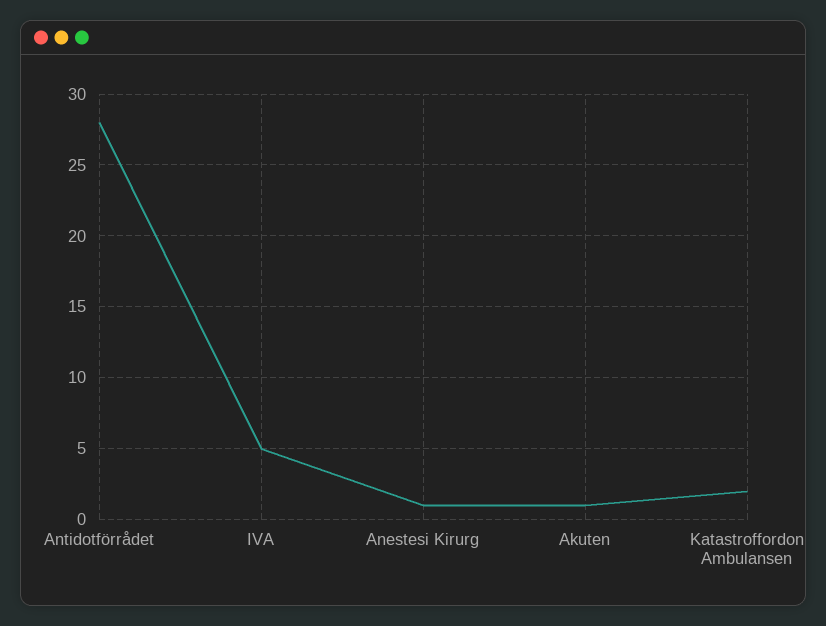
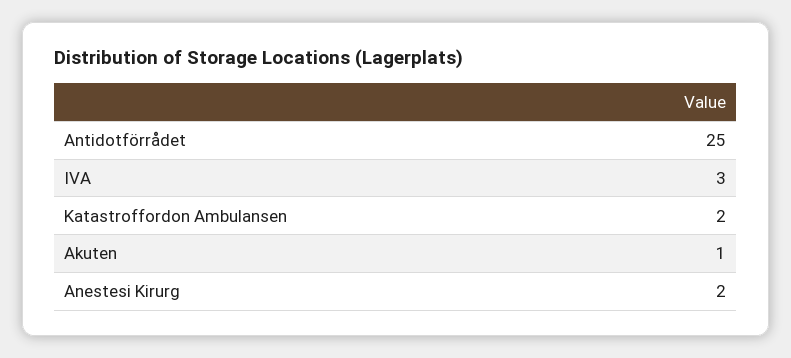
  {
-   "Antidotförrådet": 28,
+   "Antidotförrådet": 25,
-   "IVA": 5,
+   "IVA": 3,
-   "Anestesi Kirurg": 1,
+   "Anestesi Kirurg": 2,
    "Akuten": 1,
    "Katastroffordon Ambulansen": 2
  }

